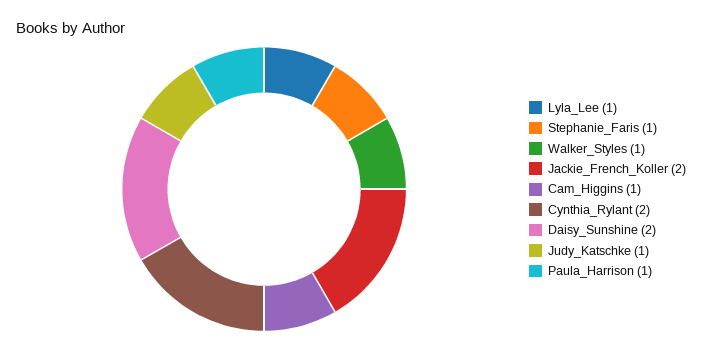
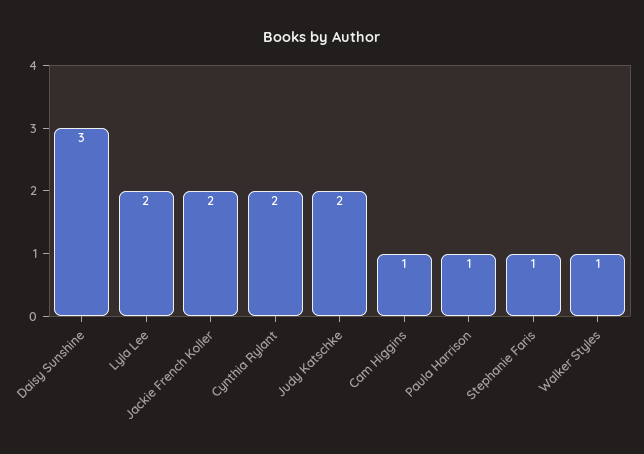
  {
-   "Lyla_Lee": 1,
+   "Lyla_Lee": 2,
    "Stephanie_Faris": 1,
    "Walker_Styles": 1,
    "Jackie_French_Koller": 2,
    "Cam_Higgins": 1,
    "Cynthia_Rylant": 2,
-   "Daisy_Sunshine": 2,
+   "Daisy_Sunshine": 3,
-   "Judy_Katschke": 1,
+   "Judy_Katschke": 2,
    "Paula_Harrison": 1
  }

